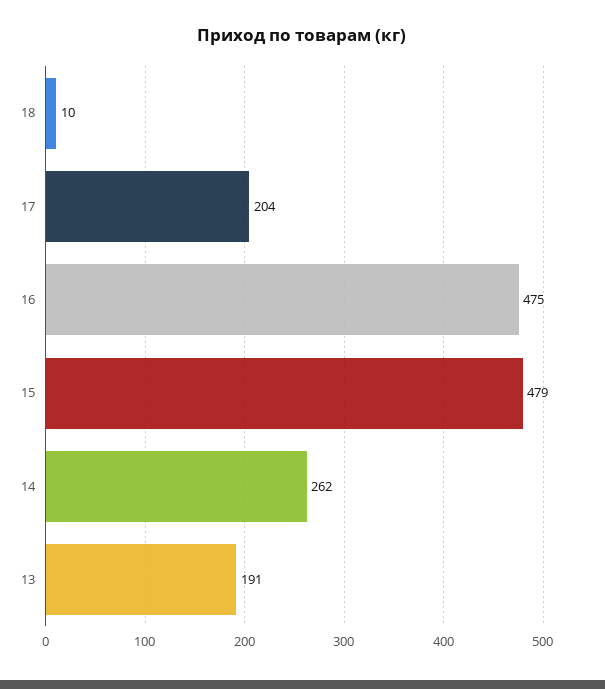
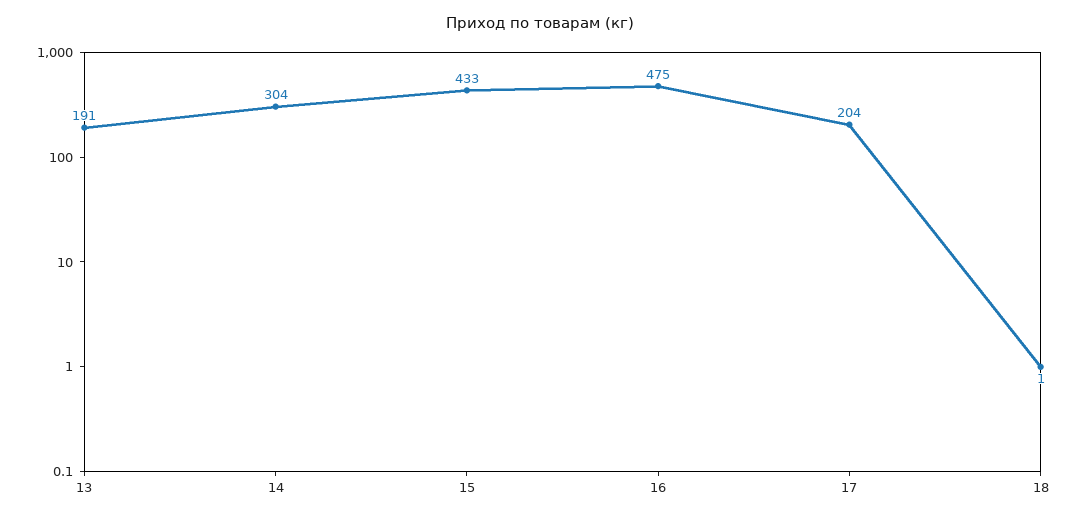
  {
-   "18": 10,
+   "18": 1,
    "17": 204,
    "16": 475,
-   "15": 479,
+   "15": 433,
-   "14": 262,
+   "14": 304,
    "13": 191
  }

